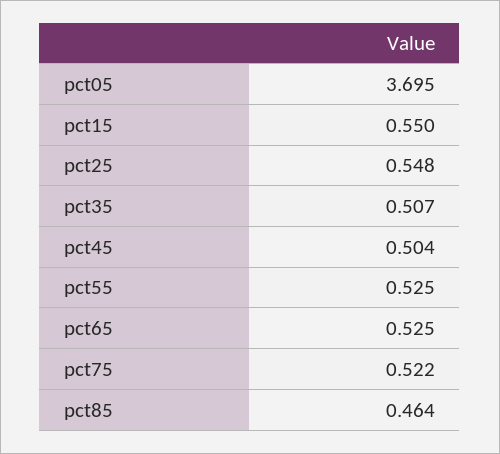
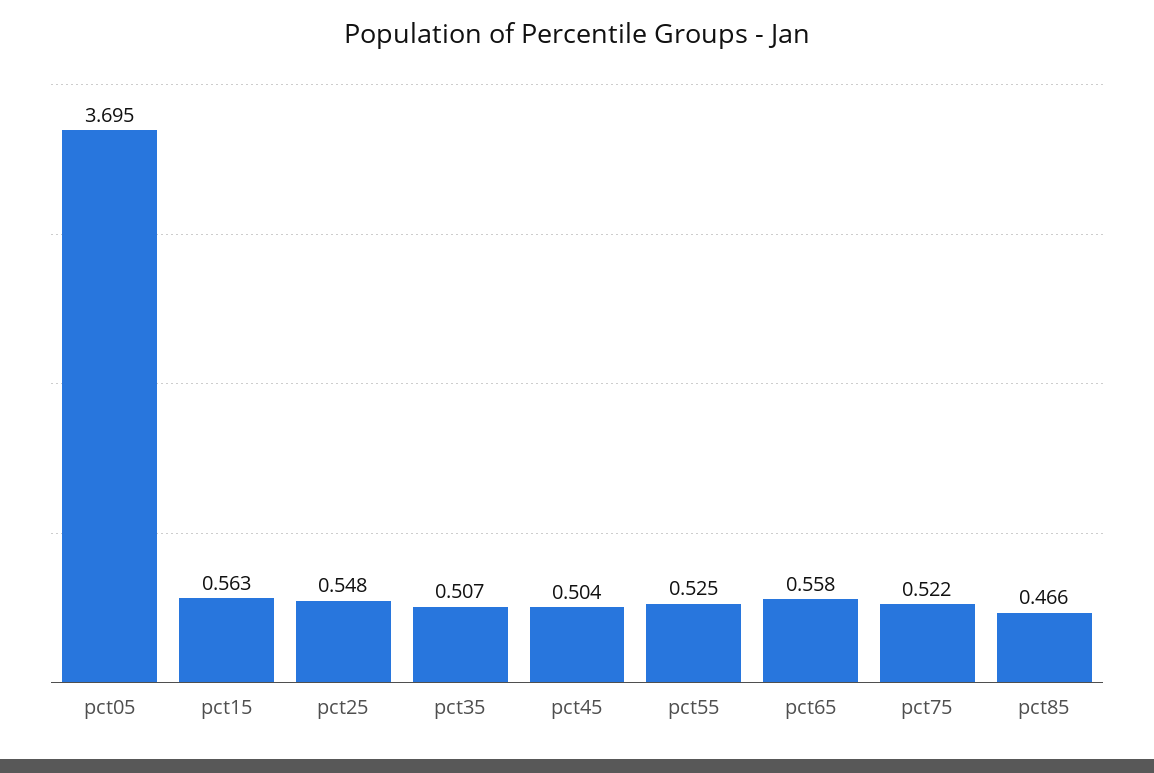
  {
    "pct05": 3.695,
-   "pct15": 0.55,
+   "pct15": 0.563,
    "pct25": 0.548,
    "pct35": 0.507,
    "pct45": 0.504,
    "pct55": 0.525,
-   "pct65": 0.525,
+   "pct65": 0.558,
    "pct75": 0.522,
-   "pct85": 0.464
+   "pct85": 0.466
  }

